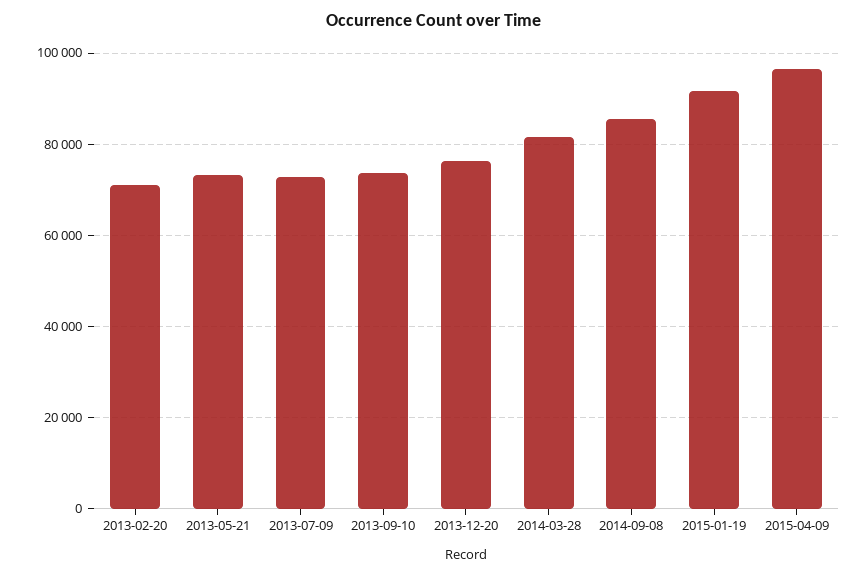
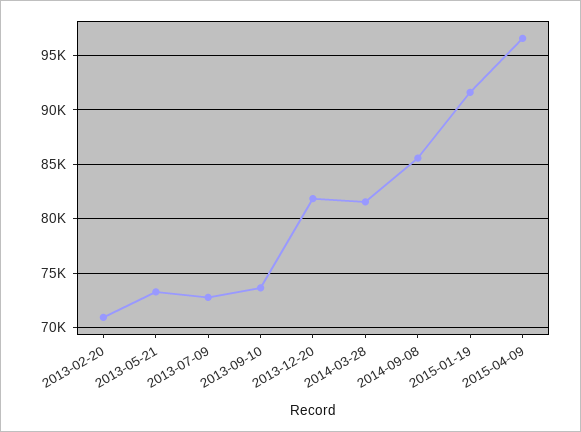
  {
    "2013-02-20": 71000,
    "2013-05-21": 73000,
    "2013-07-09": 73000,
    "2013-09-10": 74000,
-   "2013-12-20": 76000,
+   "2013-12-20": 82000,
    "2014-03-28": 82000,
    "2014-09-08": 86000,
    "2015-01-19": 92000,
    "2015-04-09": 97000
  }

